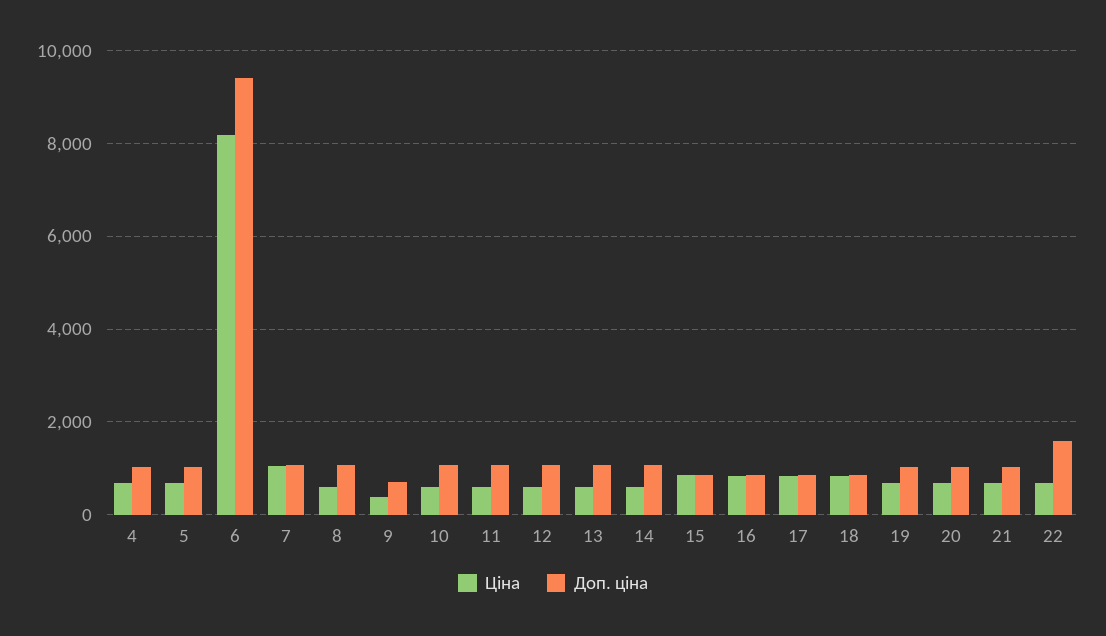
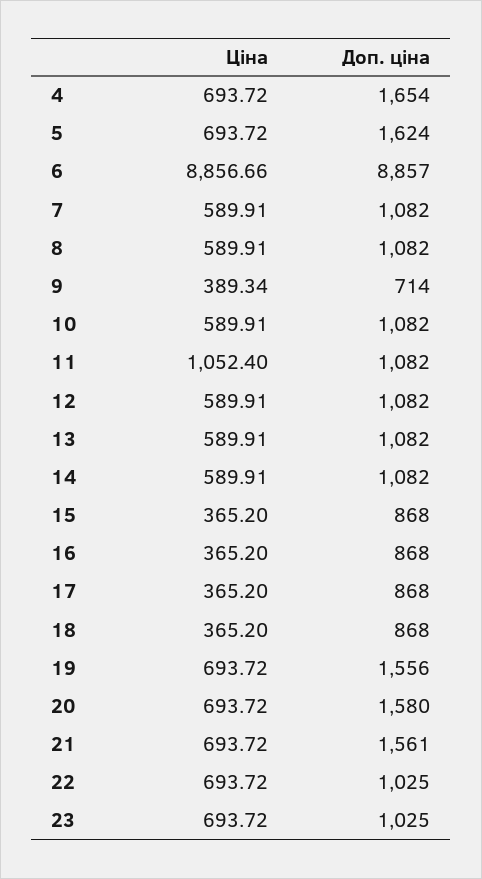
  {
    "Ціна": {
      "4": 693.72,
      "5": 693.72,
-     "6": 8200,
+     "6": 8856.66,
-     "7": 1000,
+     "7": 589.91,
      "8": 589.91,
      "9": 389.34,
      "10": 589.91,
-     "11": 600,
+     "11": 1052.4,
      "12": 589.91,
      "13": 589.91,
      "14": 589.91,
-     "15": 800,
+     "15": 365.2,
-     "16": 800,
+     "16": 365.2,
-     "17": 800,
+     "17": 365.2,
-     "18": 800,
+     "18": 365.2,
      "19": 693.72,
      "20": 693.72,
      "21": 693.72,
-     "22": 693.72
+     "22": 693.72,
+     "23": 693.72
    },
    "Доп. ціна": {
-     "4": 1000,
+     "4": 1654,
-     "5": 1000,
+     "5": 1624,
-     "6": 9400,
+     "6": 8857,
      "7": 1082,
      "8": 1082,
      "9": 714,
      "10": 1082,
      "11": 1082,
      "12": 1082,
      "13": 1082,
      "14": 1082,
      "15": 868,
      "16": 868,
      "17": 868,
      "18": 868,
-     "19": 1000,
+     "19": 1556,
-     "20": 1000,
+     "20": 1580,
-     "21": 1000,
+     "21": 1561,
-     "22": 1600
+     "22": 1025,
+     "23": 1025
    }
  }

